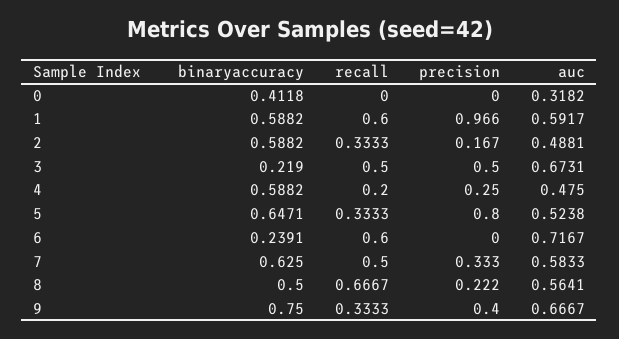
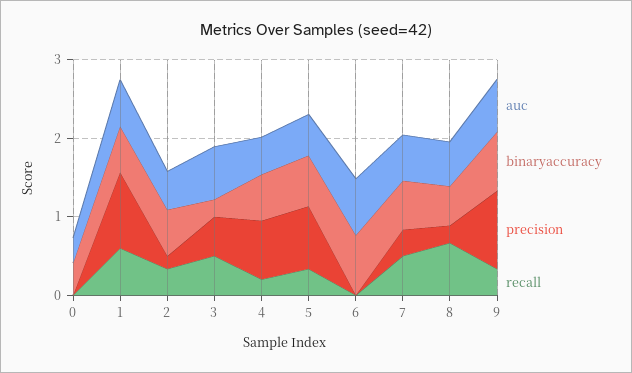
  {
    "binaryaccuracy": {
      "0": 0.4118,
      "1": 0.5882,
      "2": 0.5882,
      "3": 0.219,
      "4": 0.5882,
      "5": 0.6471,
-     "6": 0.2391,
+     "6": 0.8,
      "7": 0.625,
      "8": 0.5,
      "9": 0.75
    },
    "recall": {
      "0": 0,
      "1": 0.6,
      "2": 0.3333,
      "3": 0.5,
      "4": 0.2,
      "5": 0.3333,
-     "6": 0.6,
+     "6": 0,
      "7": 0.5,
      "8": 0.6667,
      "9": 0.3333
    },
    "precision": {
      "0": 0,
      "1": 0.966,
      "2": 0.167,
      "3": 0.5,
-     "4": 0.25,
+     "4": 0.8,
      "5": 0.8,
      "6": 0,
      "7": 0.333,
      "8": 0.222,
-     "9": 0.4
+     "9": 1
    },
    "auc": {
      "0": 0.3182,
      "1": 0.5917,
      "2": 0.4881,
      "3": 0.6731,
      "4": 0.475,
      "5": 0.5238,
      "6": 0.7167,
      "7": 0.5833,
      "8": 0.5641,
      "9": 0.6667
    }
  }

